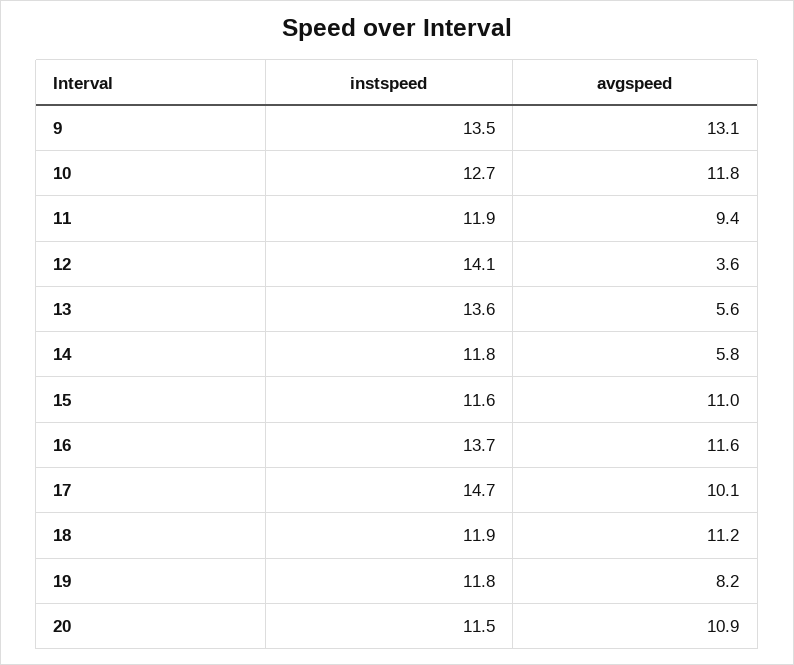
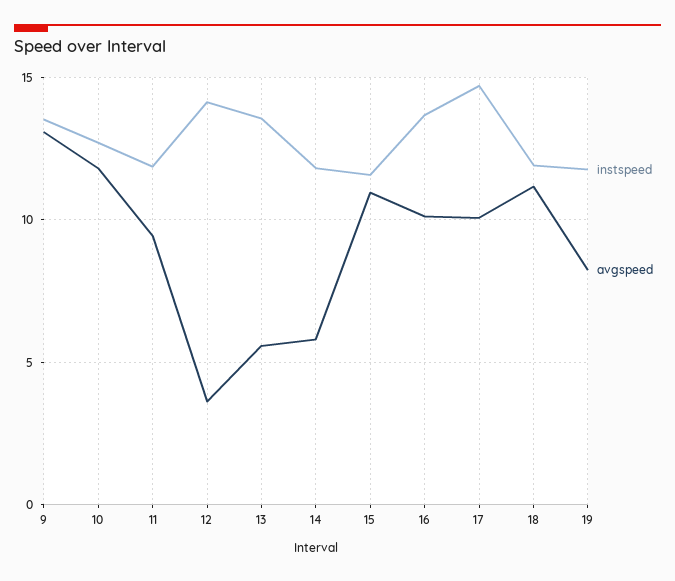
  {
    "instspeed": {
      "9": 13.5,
      "10": 12.7,
      "11": 11.9,
      "12": 14.1,
      "13": 13.6,
      "14": 11.8,
      "15": 11.6,
      "16": 13.7,
      "17": 14.7,
      "18": 11.9,
-     "19": 11.8,
+     "19": 11.8
-     "20": 11.5
    },
    "avgspeed": {
      "9": 13.1,
      "10": 11.8,
      "11": 9.4,
      "12": 3.6,
      "13": 5.6,
      "14": 5.8,
      "15": 11,
-     "16": 11.6,
+     "16": 10,
      "17": 10.1,
      "18": 11.2,
-     "19": 8.2,
+     "19": 8.2
-     "20": 10.9
    }
  }

